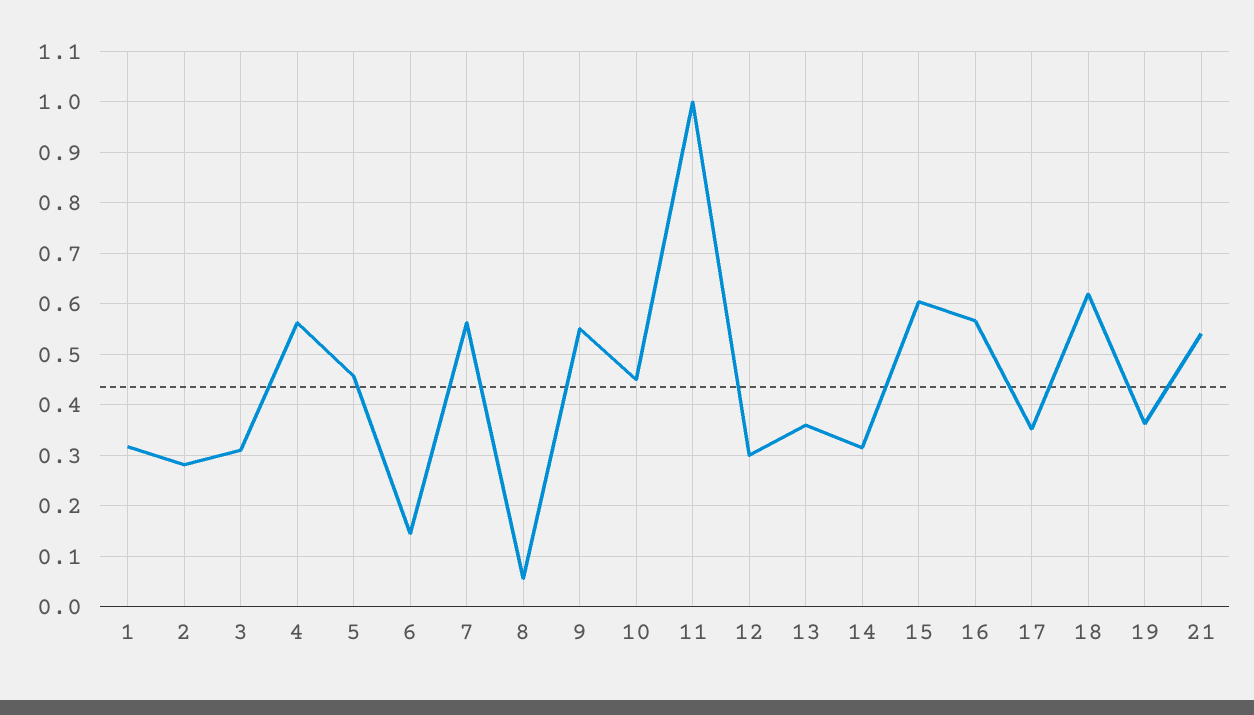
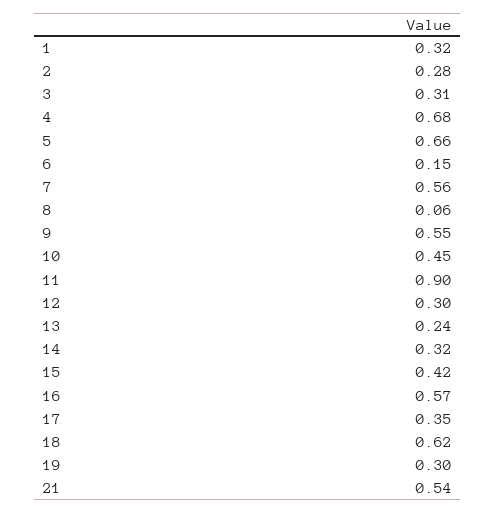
  {
    "1": 0.32,
    "2": 0.28,
    "3": 0.31,
-   "4": 0.56,
+   "4": 0.68,
-   "5": 0.46,
+   "5": 0.66,
    "6": 0.15,
    "7": 0.56,
    "8": 0.06,
    "9": 0.55,
    "10": 0.45,
-   "11": 1,
+   "11": 0.9,
    "12": 0.3,
-   "13": 0.36,
+   "13": 0.24,
    "14": 0.32,
-   "15": 0.6,
+   "15": 0.42,
    "16": 0.57,
    "17": 0.35,
    "18": 0.62,
-   "19": 0.36,
+   "19": 0.3,
    "21": 0.54
  }

